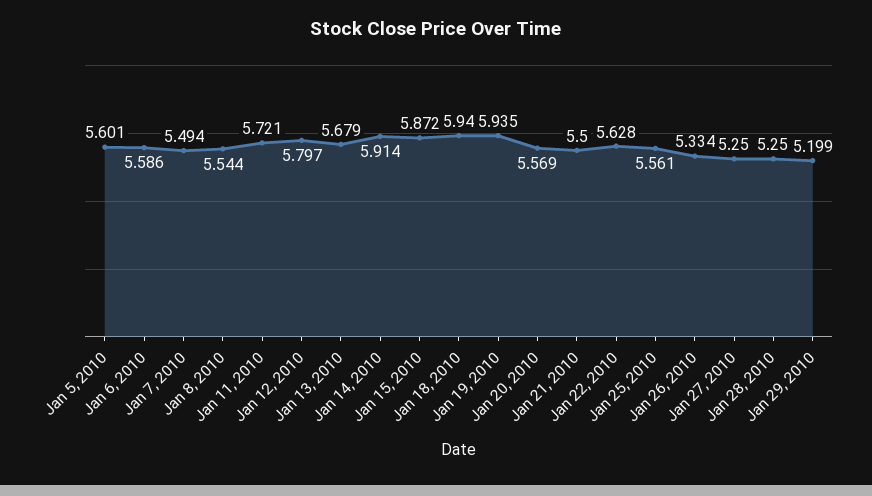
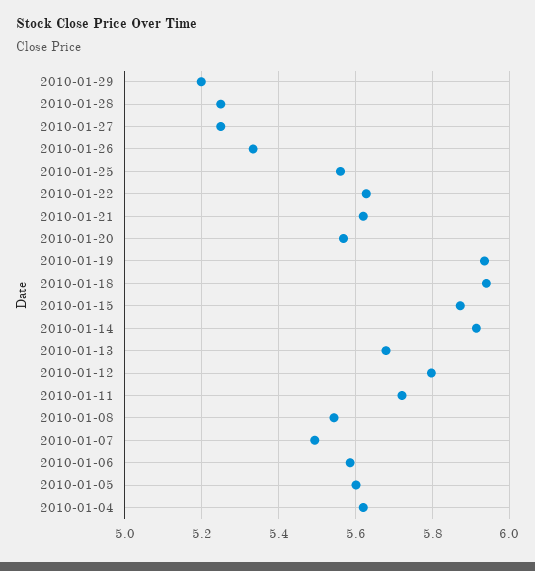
  {
    "Jan 5, 2010": 5.601,
    "Jan 6, 2010": 5.586,
    "Jan 7, 2010": 5.494,
    "Jan 8, 2010": 5.544,
    "Jan 11, 2010": 5.721,
    "Jan 12, 2010": 5.797,
    "Jan 13, 2010": 5.679,
    "Jan 14, 2010": 5.914,
    "Jan 15, 2010": 5.872,
    "Jan 18, 2010": 5.94,
    "Jan 19, 2010": 5.935,
    "Jan 20, 2010": 5.569,
-   "Jan 21, 2010": 5.5,
+   "Jan 21, 2010": 5.62,
    "Jan 22, 2010": 5.628,
    "Jan 25, 2010": 5.561,
    "Jan 26, 2010": 5.334,
    "Jan 27, 2010": 5.25,
    "Jan 28, 2010": 5.25,
-   "Jan 29, 2010": 5.199
+   "Jan 29, 2010": 5.199,
+   "2010-01-04": 5.62
  }

